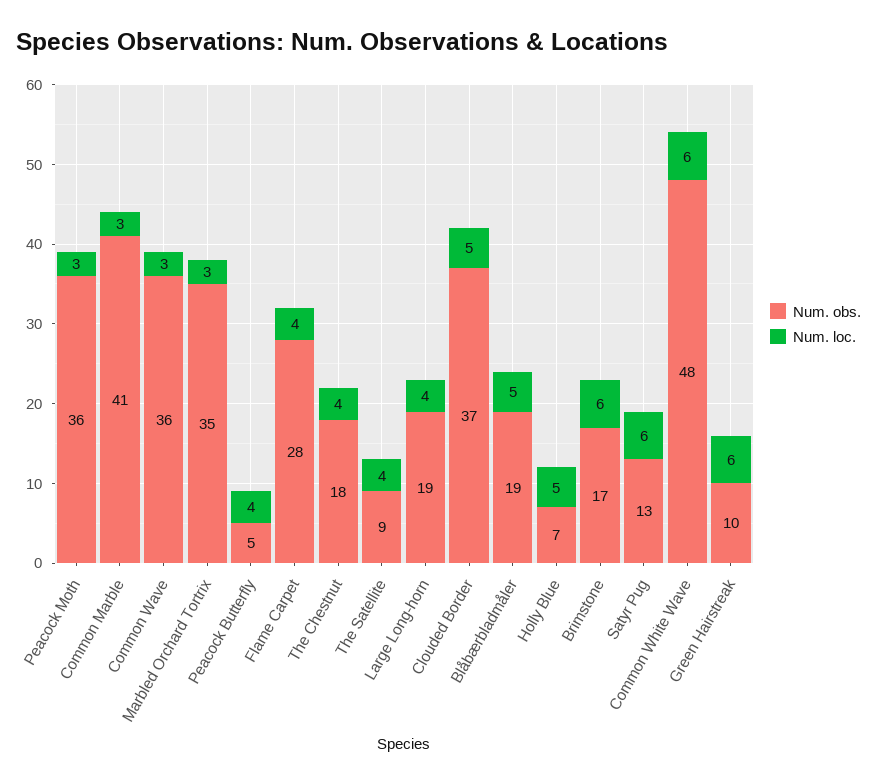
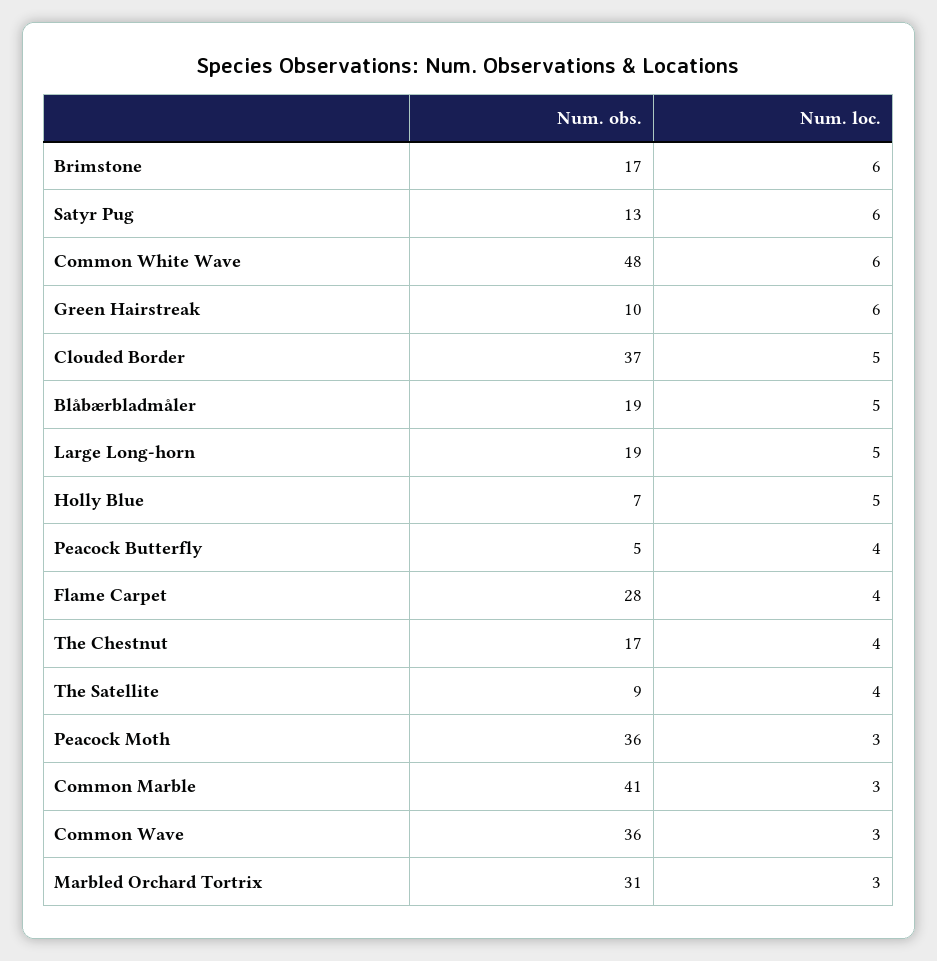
  {
    "Num. obs.": {
      "Peacock Moth": 36,
      "Common Marble": 41,
      "Common Wave": 36,
-     "Marbled Orchard Tortrix": 35,
+     "Marbled Orchard Tortrix": 31,
      "Peacock Butterfly": 5,
      "Flame Carpet": 28,
-     "The Chestnut": 18,
+     "The Chestnut": 17,
      "The Satellite": 9,
      "Large Long-horn": 19,
      "Clouded Border": 37,
      "Blåbærbladmåler": 19,
      "Holly Blue": 7,
      "Brimstone": 17,
      "Satyr Pug": 13,
      "Common White Wave": 48,
      "Green Hairstreak": 10
    },
    "Num. loc.": {
      "Peacock Moth": 3,
      "Common Marble": 3,
      "Common Wave": 3,
      "Marbled Orchard Tortrix": 3,
      "Peacock Butterfly": 4,
      "Flame Carpet": 4,
      "The Chestnut": 4,
      "The Satellite": 4,
-     "Large Long-horn": 4,
+     "Large Long-horn": 5,
      "Clouded Border": 5,
      "Blåbærbladmåler": 5,
      "Holly Blue": 5,
      "Brimstone": 6,
      "Satyr Pug": 6,
      "Common White Wave": 6,
      "Green Hairstreak": 6
    }
  }

